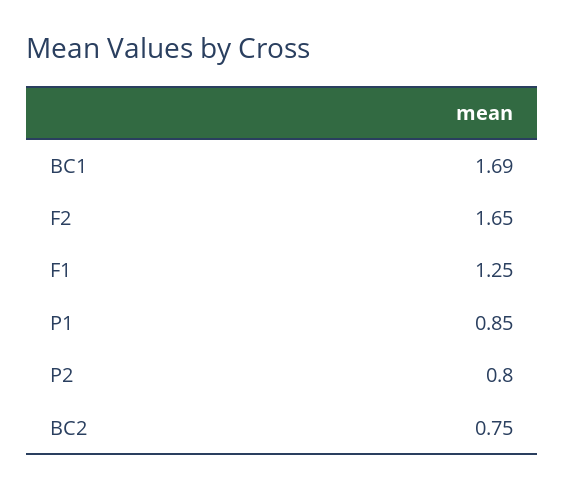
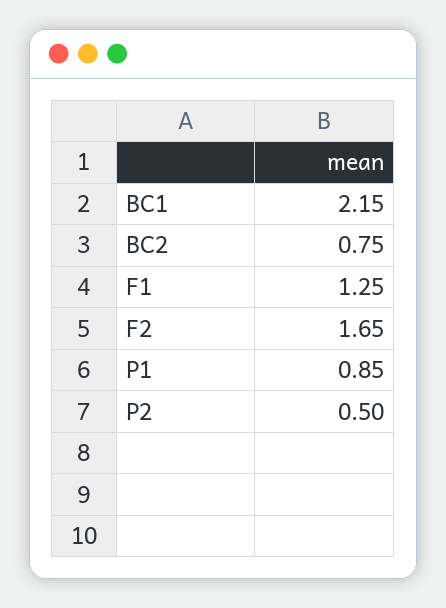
  {
-   "BC1": 1.69,
+   "BC1": 2.15,
    "F2": 1.65,
    "F1": 1.25,
    "P1": 0.85,
-   "P2": 0.8,
+   "P2": 0.5,
    "BC2": 0.75
  }

